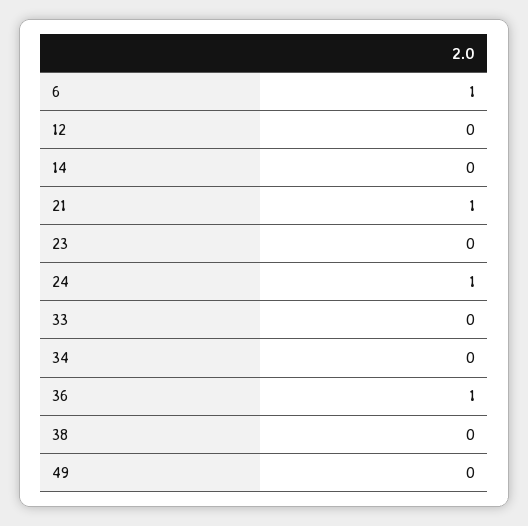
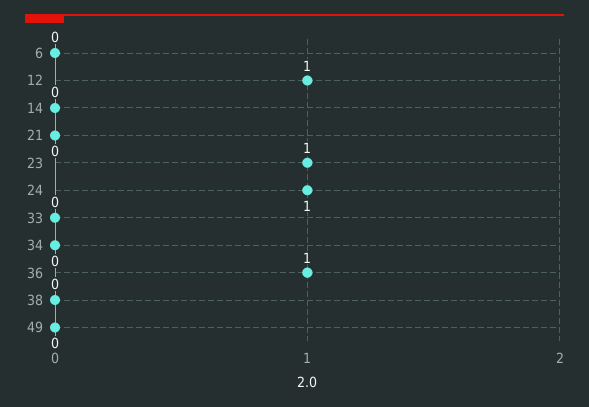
  {
-   "6": 1,
+   "6": 0,
-   "12": 0,
+   "12": 1,
    "14": 0,
-   "21": 1,
+   "21": 0,
-   "23": 0,
+   "23": 1,
    "24": 1,
    "33": 0,
    "34": 0,
    "36": 1,
    "38": 0,
    "49": 0
  }

